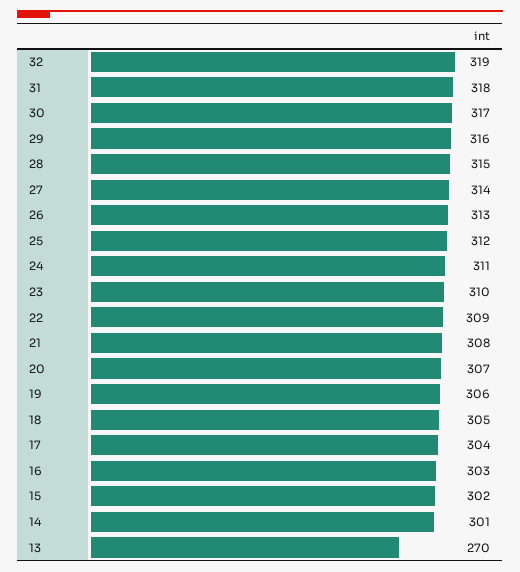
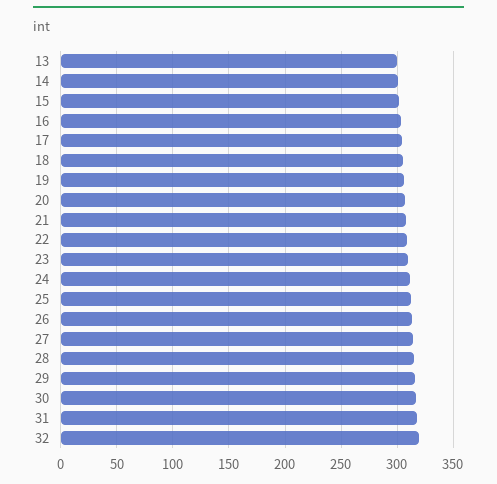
  {
    "32": 319,
    "31": 318,
    "30": 317,
    "29": 316,
    "28": 315,
    "27": 314,
    "26": 313,
    "25": 312,
    "24": 311,
    "23": 310,
    "22": 309,
    "21": 308,
    "20": 307,
    "19": 306,
    "18": 305,
    "17": 304,
    "16": 303,
    "15": 302,
    "14": 301,
-   "13": 270
+   "13": 300
  }

